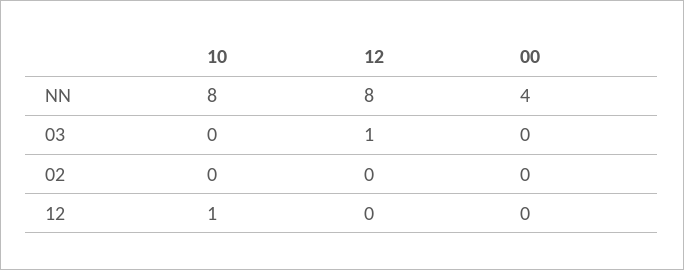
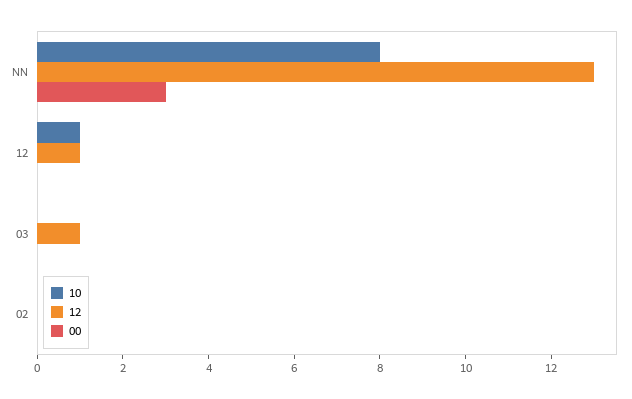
  {
    "10": {
      "NN": 8,
      "03": 0,
      "02": 0,
      "12": 1
    },
    "12": {
-     "NN": 8,
+     "NN": 13,
      "03": 1,
      "02": 0,
-     "12": 0
+     "12": 1
    },
    "00": {
-     "NN": 4,
+     "NN": 3,
      "03": 0,
      "02": 0,
      "12": 0
    }
  }

